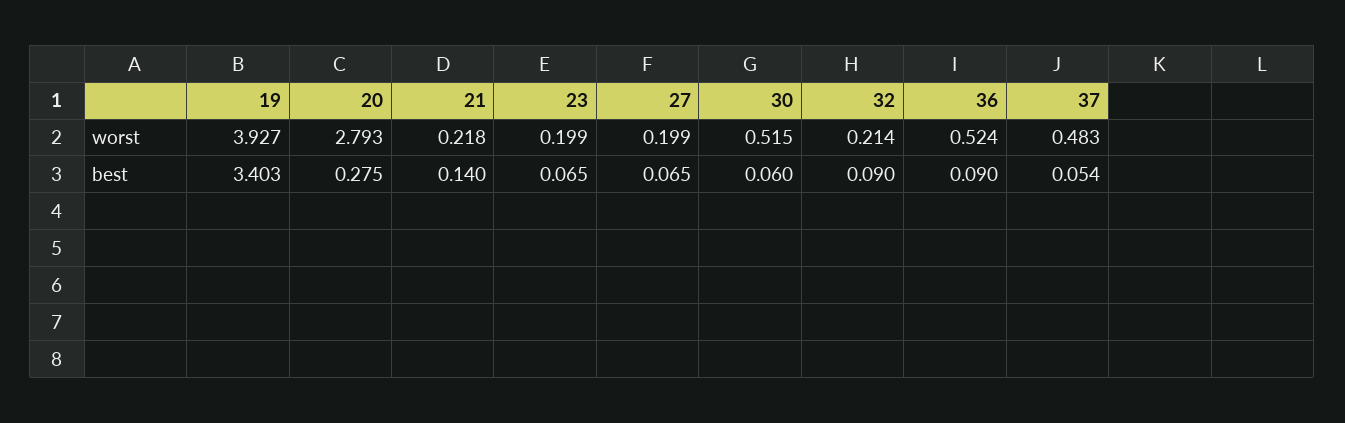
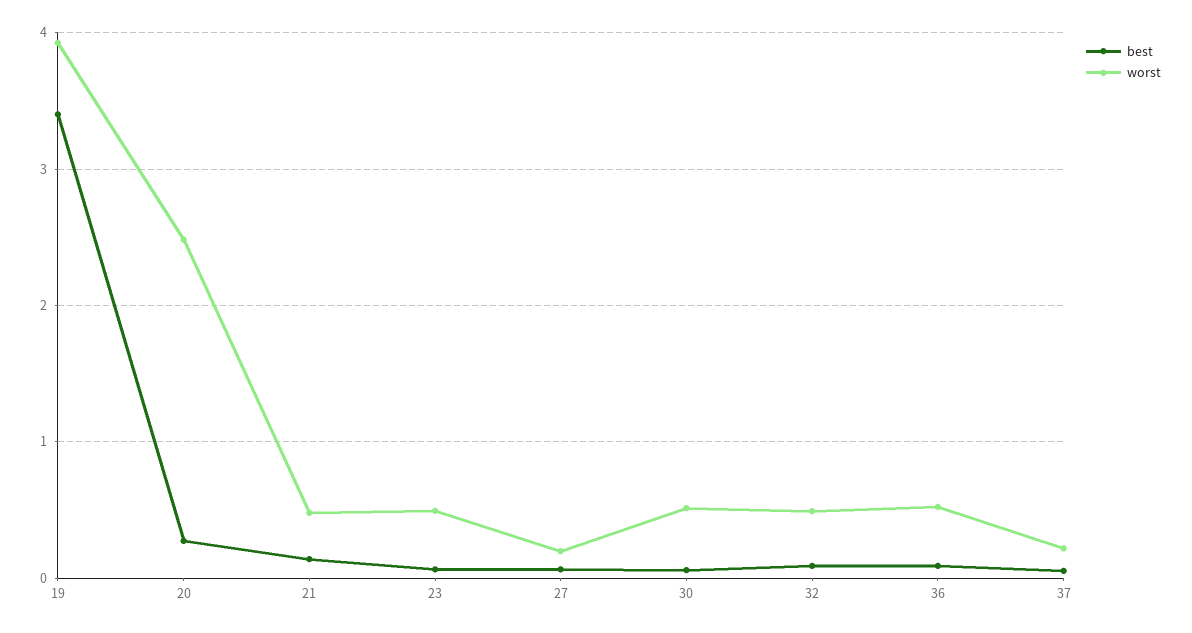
  {
    "worst": {
      "19": 3.927,
-     "20": 2.793,
+     "20": 2.5,
-     "21": 0.218,
+     "21": 0.5,
-     "23": 0.199,
+     "23": 0.5,
      "27": 0.199,
      "30": 0.515,
-     "32": 0.214,
+     "32": 0.5,
      "36": 0.524,
-     "37": 0.483
+     "37": 0.2
    },
    "best": {
      "19": 3.403,
      "20": 0.275,
      "21": 0.14,
      "23": 0.065,
      "27": 0.065,
      "30": 0.06,
      "32": 0.09,
      "36": 0.09,
      "37": 0.054
    }
  }

